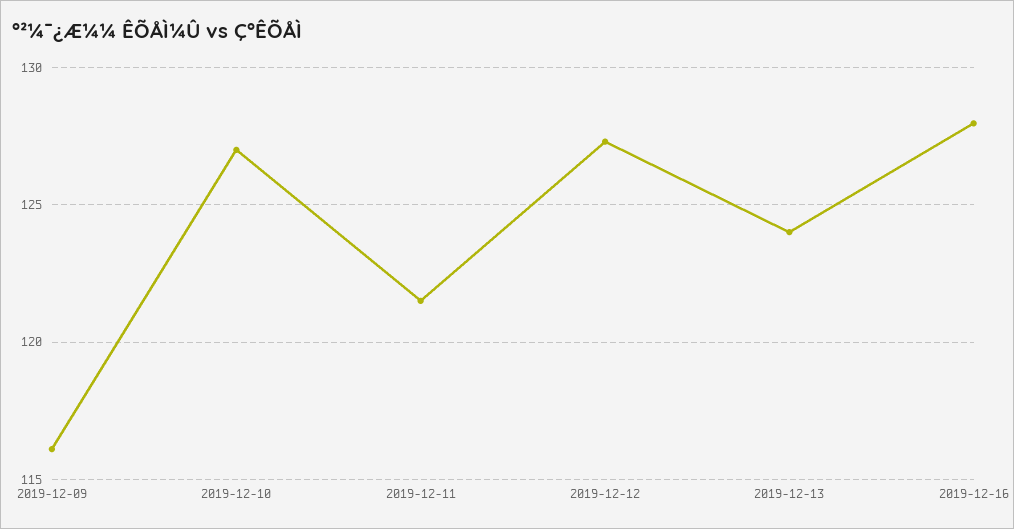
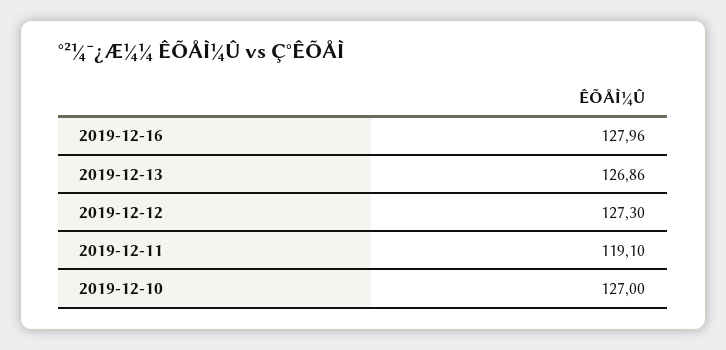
  {
-   "2019-12-09": 116,
    "2019-12-10": 127,
-   "2019-12-11": 121.5,
+   "2019-12-11": 119.1,
    "2019-12-12": 127.3,
-   "2019-12-13": 124,
+   "2019-12-13": 126.86,
    "2019-12-16": 127.96
  }

